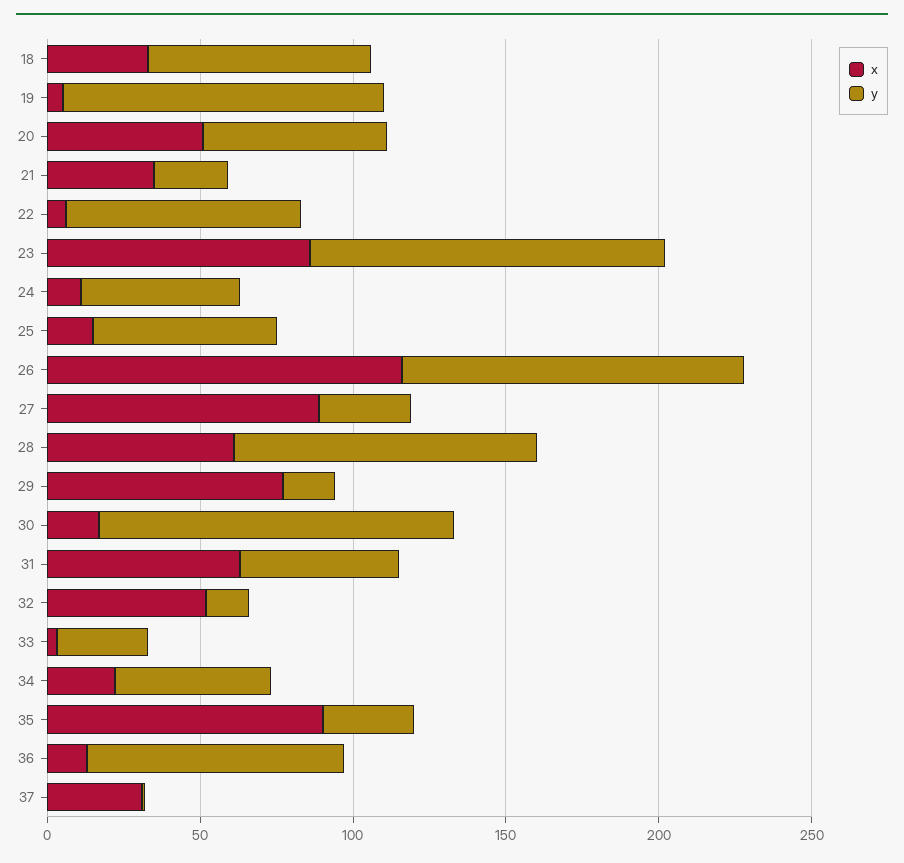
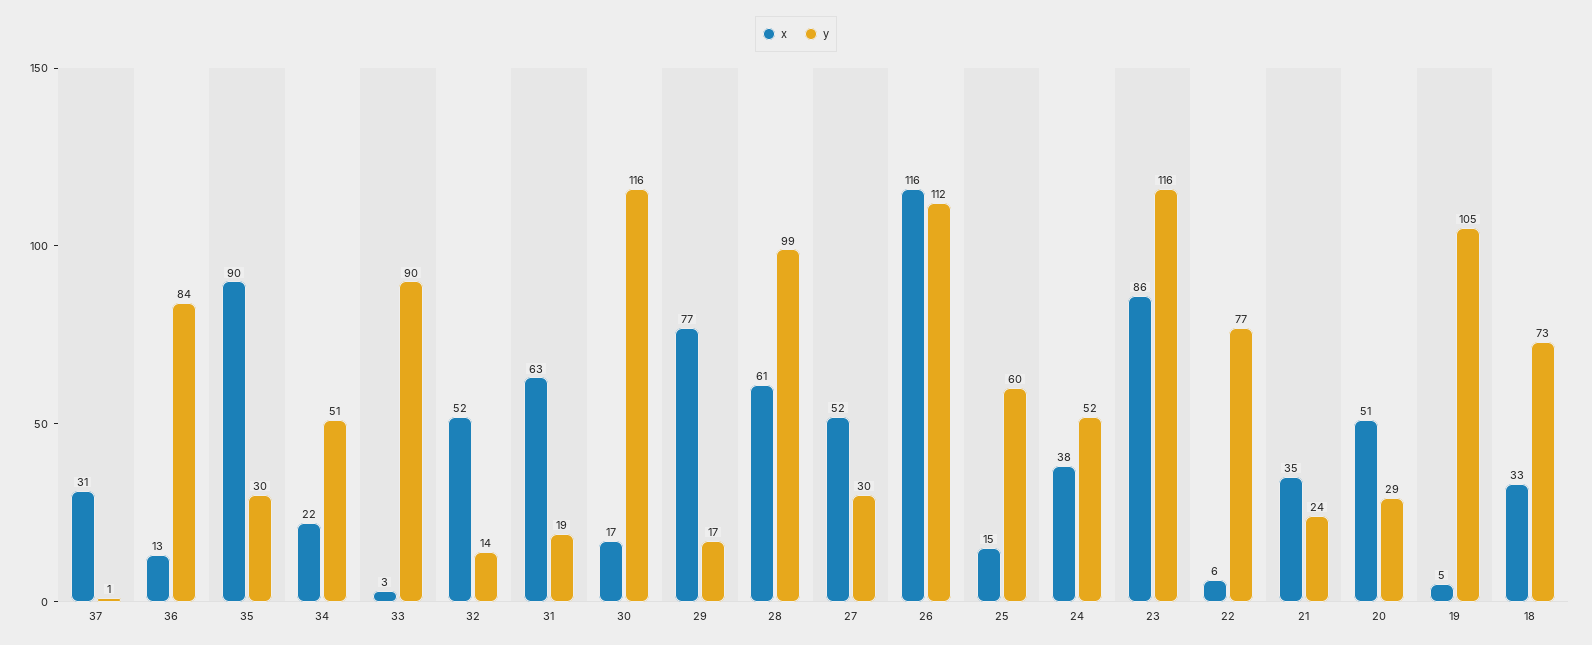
  {
    "x": {
      "18": 33,
      "19": 5,
      "20": 51,
      "21": 35,
      "22": 6,
      "23": 86,
-     "24": 10,
+     "24": 38,
      "25": 15,
      "26": 116,
-     "27": 90,
+     "27": 52,
      "28": 61,
      "29": 77,
      "30": 17,
      "31": 63,
      "32": 52,
      "33": 3,
      "34": 22,
      "35": 90,
      "36": 13,
      "37": 31
    },
    "y": {
      "18": 73,
      "19": 105,
-     "20": 60,
+     "20": 29,
      "21": 24,
      "22": 77,
      "23": 116,
      "24": 52,
      "25": 60,
      "26": 112,
      "27": 30,
      "28": 99,
      "29": 17,
      "30": 116,
-     "31": 50,
+     "31": 19,
      "32": 14,
-     "33": 30,
+     "33": 90,
      "34": 51,
      "35": 30,
      "36": 84,
      "37": 1
    }
  }

